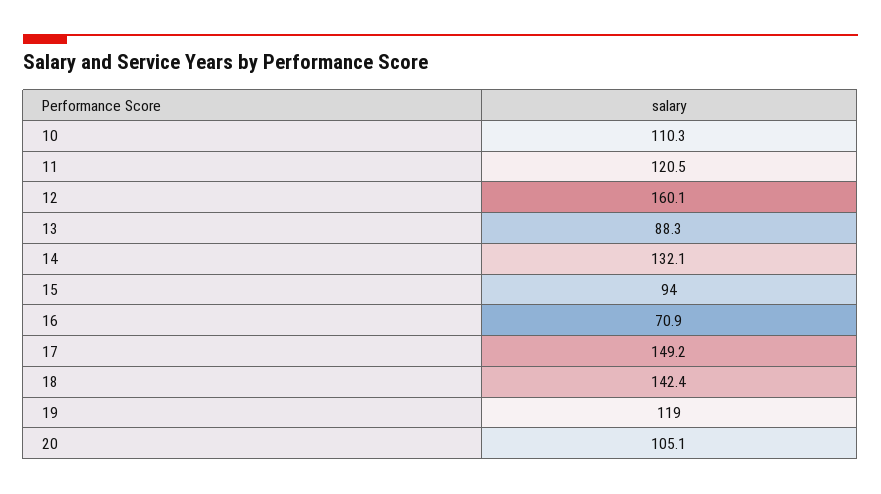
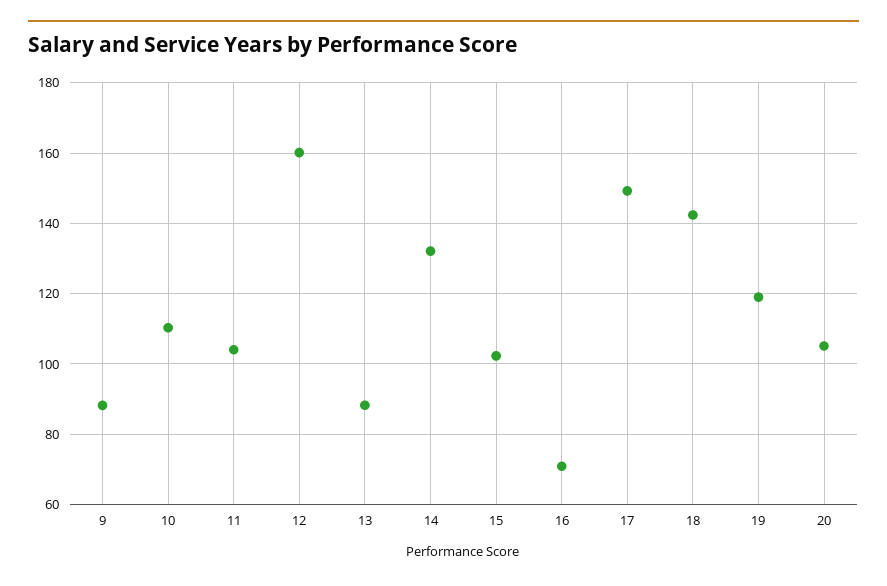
  {
    "10": 110.3,
-   "11": 120.5,
+   "11": 104,
    "12": 160.1,
    "13": 88.3,
    "14": 132.1,
-   "15": 94,
+   "15": 102,
    "16": 70.9,
    "17": 149.2,
    "18": 142.4,
    "19": 119,
-   "20": 105.1
+   "20": 105.1,
+   "9": 88
  }

